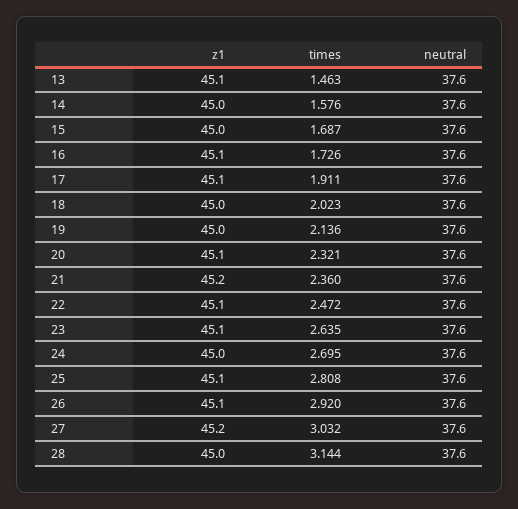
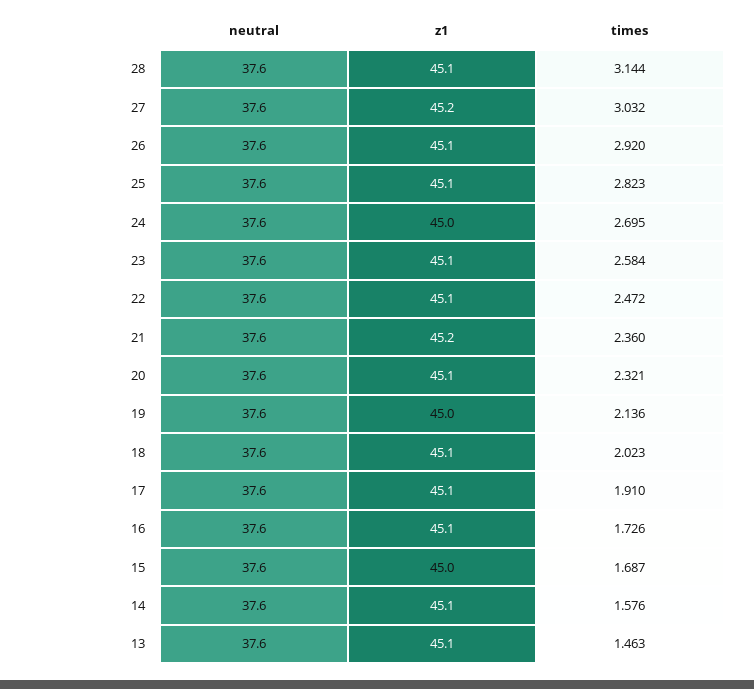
  {
    "z1": {
      "13": 45.1,
-     "14": 45,
+     "14": 45.1,
      "15": 45,
      "16": 45.1,
      "17": 45.1,
-     "18": 45,
+     "18": 45.1,
      "19": 45,
      "20": 45.1,
      "21": 45.2,
      "22": 45.1,
      "23": 45.1,
      "24": 45,
      "25": 45.1,
      "26": 45.1,
      "27": 45.2,
-     "28": 45
+     "28": 45.1
    },
    "times": {
      "13": 1.463,
      "14": 1.576,
      "15": 1.687,
      "16": 1.726,
-     "17": 1.911,
+     "17": 1.91,
      "18": 2.023,
      "19": 2.136,
      "20": 2.321,
      "21": 2.36,
      "22": 2.472,
-     "23": 2.635,
+     "23": 2.584,
      "24": 2.695,
-     "25": 2.808,
+     "25": 2.823,
      "26": 2.92,
      "27": 3.032,
      "28": 3.144
    },
    "neutral": {
      "13": 37.6,
      "14": 37.6,
      "15": 37.6,
      "16": 37.6,
      "17": 37.6,
      "18": 37.6,
      "19": 37.6,
      "20": 37.6,
      "21": 37.6,
      "22": 37.6,
      "23": 37.6,
      "24": 37.6,
      "25": 37.6,
      "26": 37.6,
      "27": 37.6,
      "28": 37.6
    }
  }

